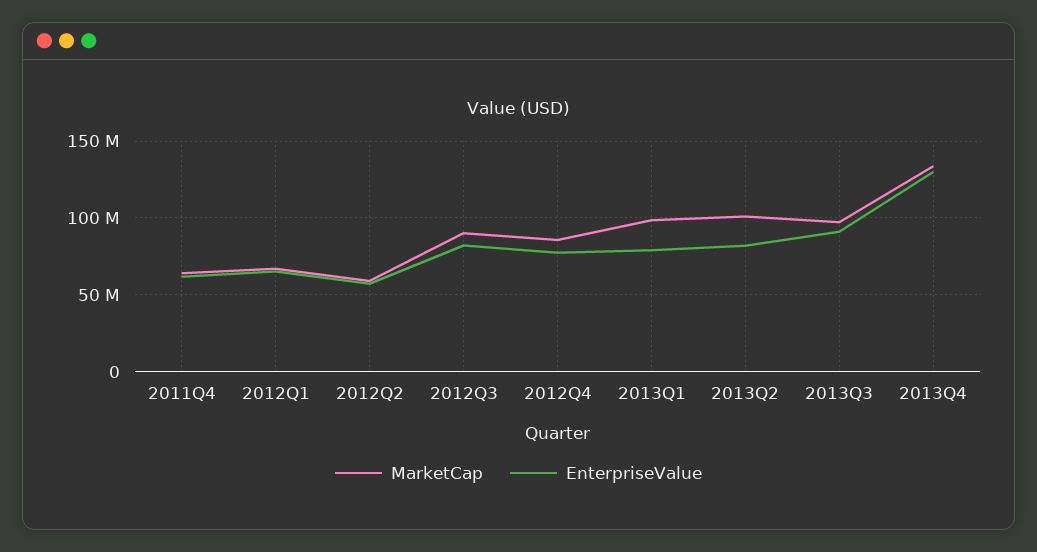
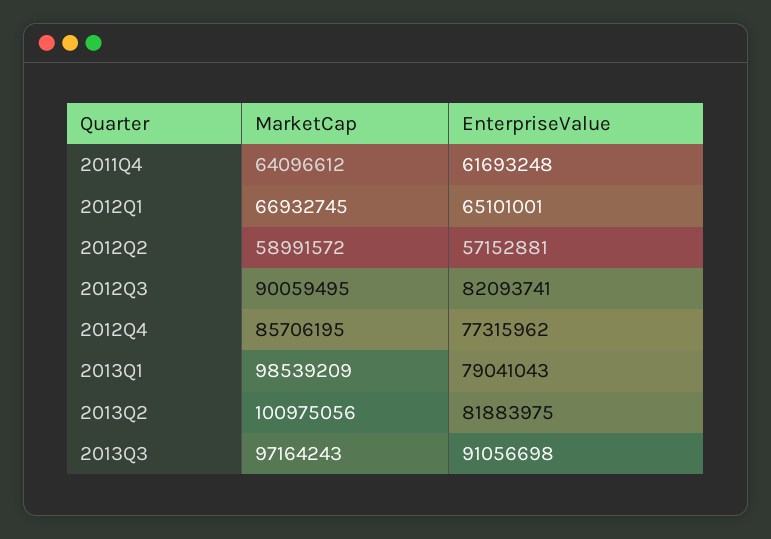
  {
    "MarketCap": {
      "2011Q4": 64096612,
      "2012Q1": 66932745,
      "2012Q2": 58991572,
      "2012Q3": 90059495,
      "2012Q4": 85706195,
      "2013Q1": 98539209,
      "2013Q2": 100975056,
-     "2013Q3": 97164243,
+     "2013Q3": 97164243
-     "2013Q4": 135000000
    },
    "EnterpriseValue": {
      "2011Q4": 61693248,
      "2012Q1": 65101001,
      "2012Q2": 57152881,
      "2012Q3": 82093741,
      "2012Q4": 77315962,
      "2013Q1": 79041043,
      "2013Q2": 81883975,
-     "2013Q3": 91056698,
+     "2013Q3": 91056698
-     "2013Q4": 130000000
    }
  }

